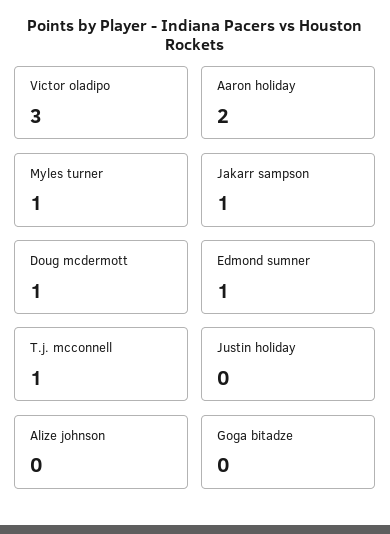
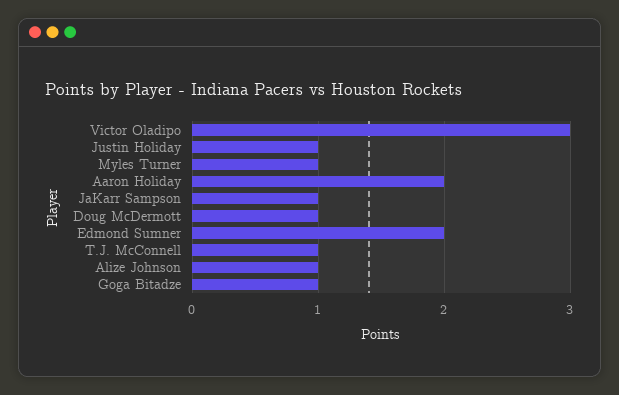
  {
    "Victor oladipo": 3,
    "Aaron holiday": 2,
    "Myles turner": 1,
    "Jakarr sampson": 1,
    "Doug mcdermott": 1,
-   "Edmond sumner": 1,
+   "Edmond sumner": 2,
    "T.j. mcconnell": 1,
-   "Justin holiday": 0,
+   "Justin holiday": 1,
-   "Alize johnson": 0,
+   "Alize johnson": 1,
-   "Goga bitadze": 0
+   "Goga bitadze": 1
  }

